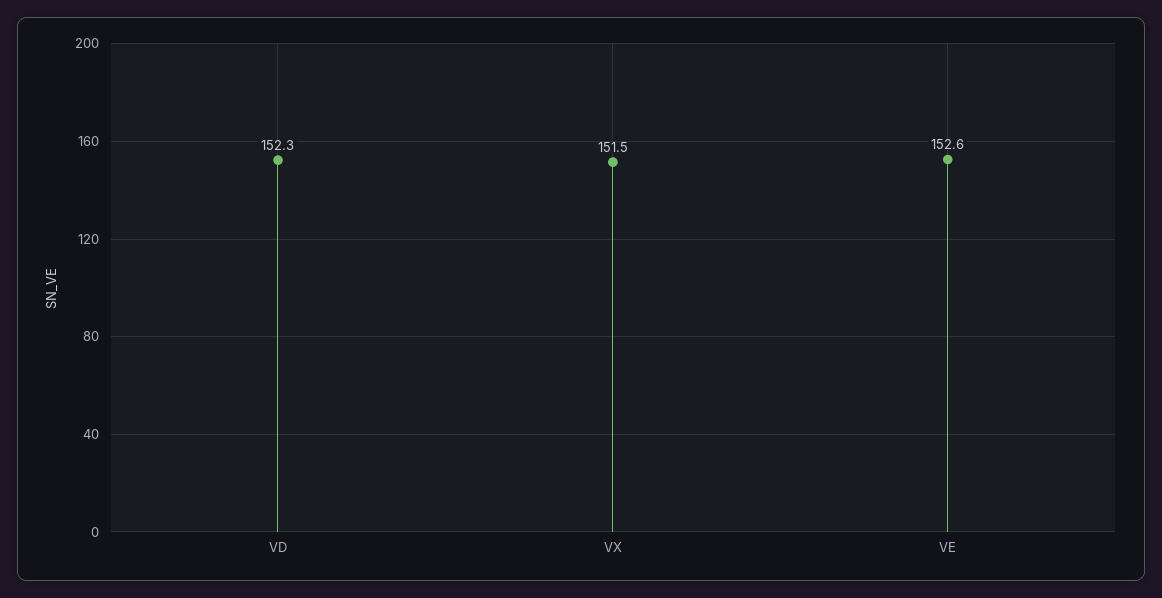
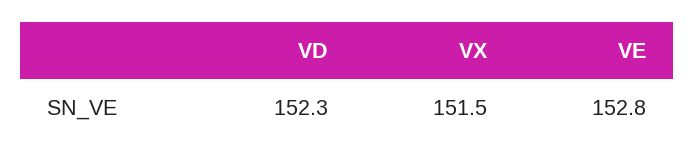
  {
    "VD": 152.3,
    "VX": 151.5,
-   "VE": 152.6
+   "VE": 152.8
  }

